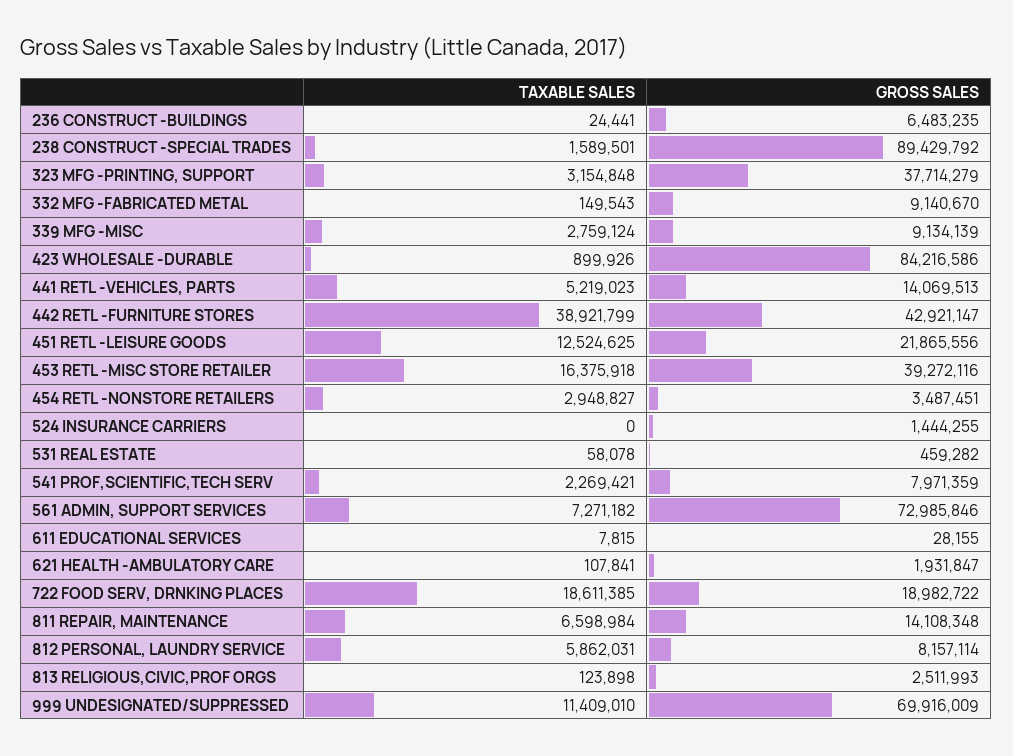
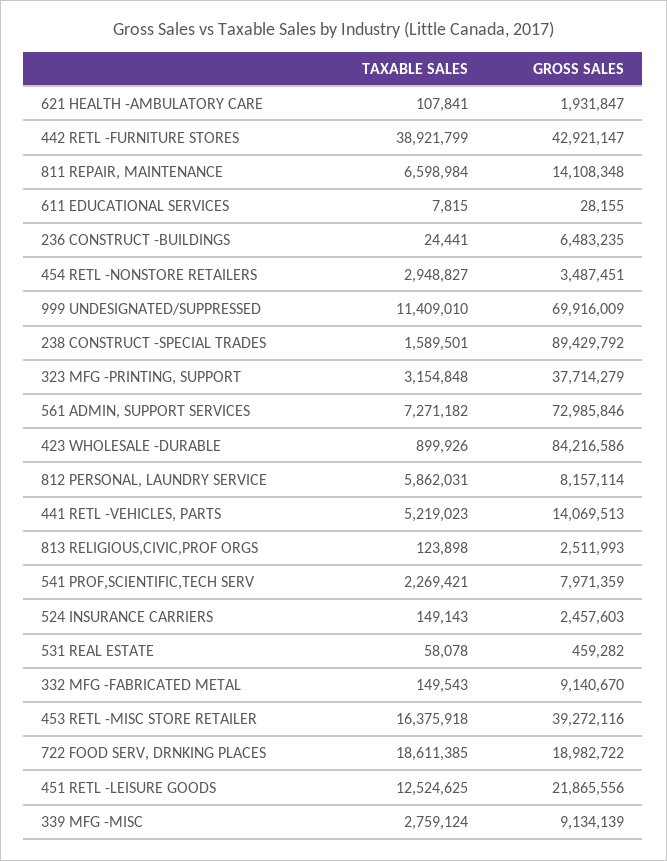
  {
    "TAXABLE SALES": {
      "236 CONSTRUCT -BUILDINGS": 24441,
      "238 CONSTRUCT -SPECIAL TRADES": 1589501,
      "323 MFG -PRINTING, SUPPORT": 3154848,
      "332 MFG -FABRICATED METAL": 149543,
      "339 MFG -MISC": 2759124,
      "423 WHOLESALE -DURABLE": 899926,
      "441 RETL -VEHICLES, PARTS": 5219023,
      "442 RETL -FURNITURE STORES": 38921799,
      "451 RETL -LEISURE GOODS": 12524625,
      "453 RETL -MISC STORE RETAILER": 16375918,
      "454 RETL -NONSTORE RETAILERS": 2948827,
-     "524 INSURANCE CARRIERS": 0,
+     "524 INSURANCE CARRIERS": 149143,
      "531 REAL ESTATE": 58078,
      "541 PROF,SCIENTIFIC,TECH SERV": 2269421,
      "561 ADMIN, SUPPORT SERVICES": 7271182,
      "611 EDUCATIONAL SERVICES": 7815,
      "621 HEALTH -AMBULATORY CARE": 107841,
      "722 FOOD SERV, DRNKING PLACES": 18611385,
      "811 REPAIR, MAINTENANCE": 6598984,
      "812 PERSONAL, LAUNDRY SERVICE": 5862031,
      "813 RELIGIOUS,CIVIC,PROF ORGS": 123898,
      "999 UNDESIGNATED/SUPPRESSED": 11409010
    },
    "GROSS SALES": {
      "236 CONSTRUCT -BUILDINGS": 6483235,
      "238 CONSTRUCT -SPECIAL TRADES": 89429792,
      "323 MFG -PRINTING, SUPPORT": 37714279,
      "332 MFG -FABRICATED METAL": 9140670,
      "339 MFG -MISC": 9134139,
      "423 WHOLESALE -DURABLE": 84216586,
      "441 RETL -VEHICLES, PARTS": 14069513,
      "442 RETL -FURNITURE STORES": 42921147,
      "451 RETL -LEISURE GOODS": 21865556,
      "453 RETL -MISC STORE RETAILER": 39272116,
      "454 RETL -NONSTORE RETAILERS": 3487451,
-     "524 INSURANCE CARRIERS": 1444255,
+     "524 INSURANCE CARRIERS": 2457603,
      "531 REAL ESTATE": 459282,
      "541 PROF,SCIENTIFIC,TECH SERV": 7971359,
      "561 ADMIN, SUPPORT SERVICES": 72985846,
      "611 EDUCATIONAL SERVICES": 28155,
      "621 HEALTH -AMBULATORY CARE": 1931847,
      "722 FOOD SERV, DRNKING PLACES": 18982722,
      "811 REPAIR, MAINTENANCE": 14108348,
      "812 PERSONAL, LAUNDRY SERVICE": 8157114,
      "813 RELIGIOUS,CIVIC,PROF ORGS": 2511993,
      "999 UNDESIGNATED/SUPPRESSED": 69916009
    }
  }

